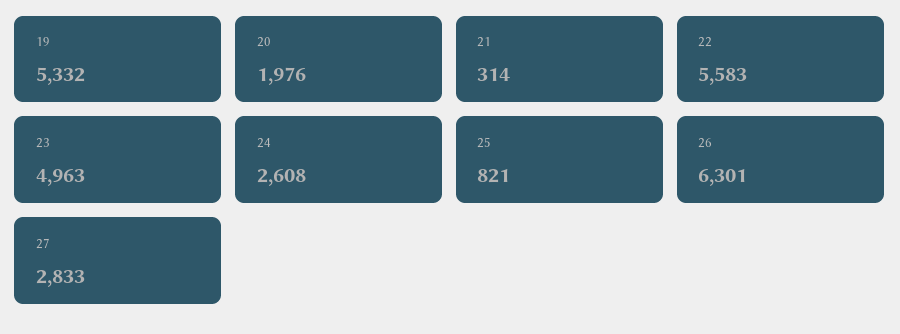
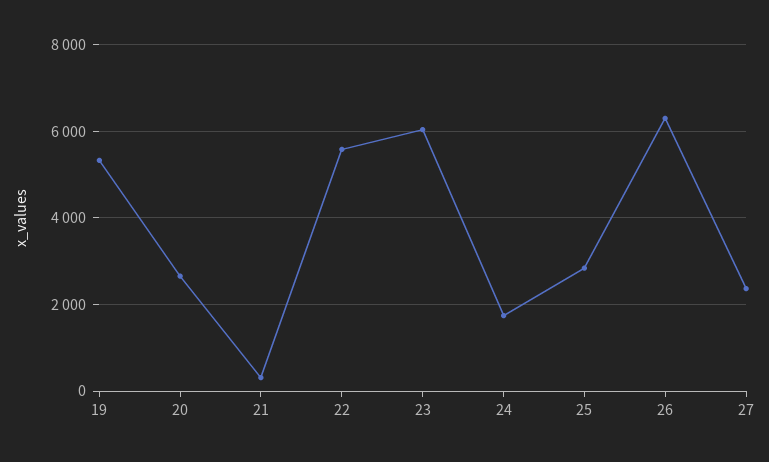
  {
    "19": 5332,
-   "20": 1976,
+   "20": 2600,
    "21": 314,
    "22": 5583,
-   "23": 4963,
+   "23": 6000,
-   "24": 2608,
+   "24": 1800,
-   "25": 821,
+   "25": 2800,
    "26": 6301,
-   "27": 2833
+   "27": 2400
  }

